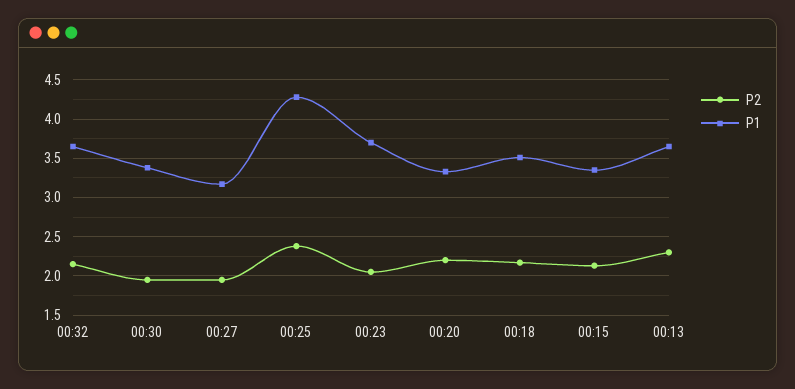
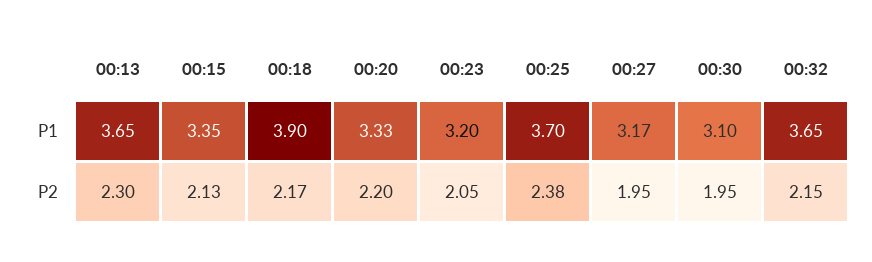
  {
    "P2": {
      "00:32": 2.15,
      "00:30": 1.95,
      "00:27": 1.95,
      "00:25": 2.38,
      "00:23": 2.05,
      "00:20": 2.2,
      "00:18": 2.17,
      "00:15": 2.13,
      "00:13": 2.3
    },
    "P1": {
      "00:32": 3.65,
-     "00:30": 3.4,
+     "00:30": 3.1,
      "00:27": 3.17,
-     "00:25": 4.3,
+     "00:25": 3.7,
-     "00:23": 3.7,
+     "00:23": 3.2,
      "00:20": 3.33,
-     "00:18": 3.5,
+     "00:18": 3.9,
      "00:15": 3.35,
      "00:13": 3.65
    }
  }

